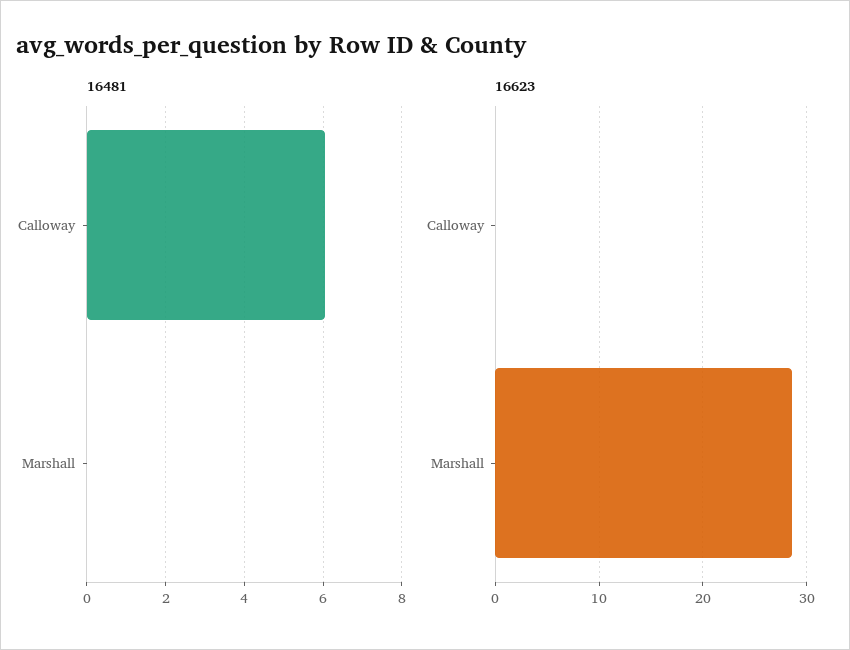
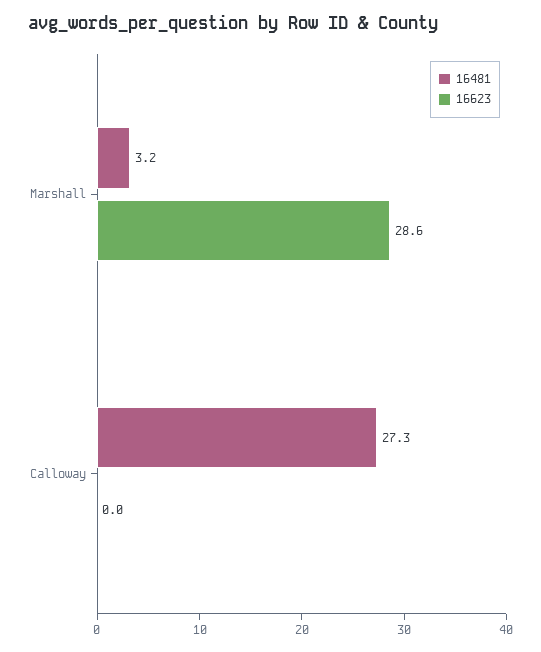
  {
    "16481": {
-     "Calloway": 6,
+     "Calloway": 27.3,
-     "Marshall": 0
+     "Marshall": 3.2
    },
    "16623": {
      "Calloway": 0,
      "Marshall": 28.6
    }
  }

